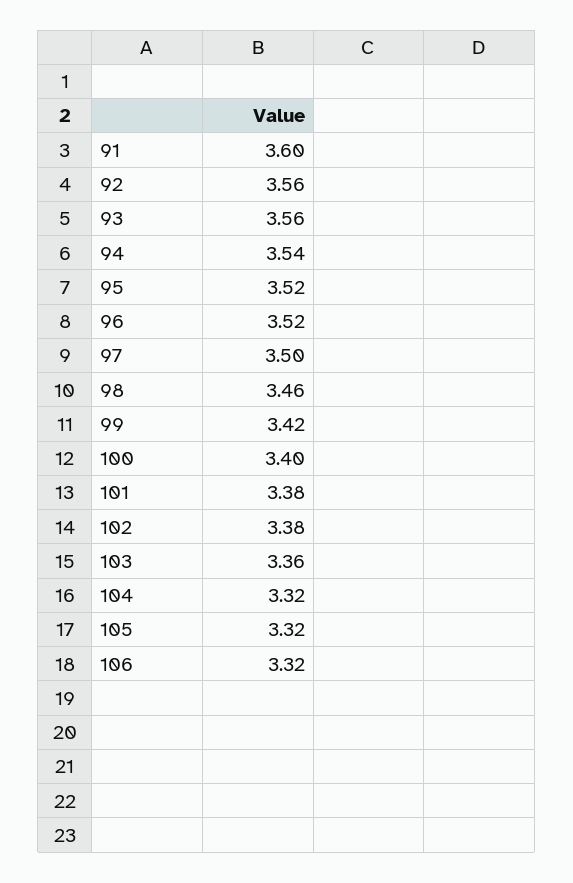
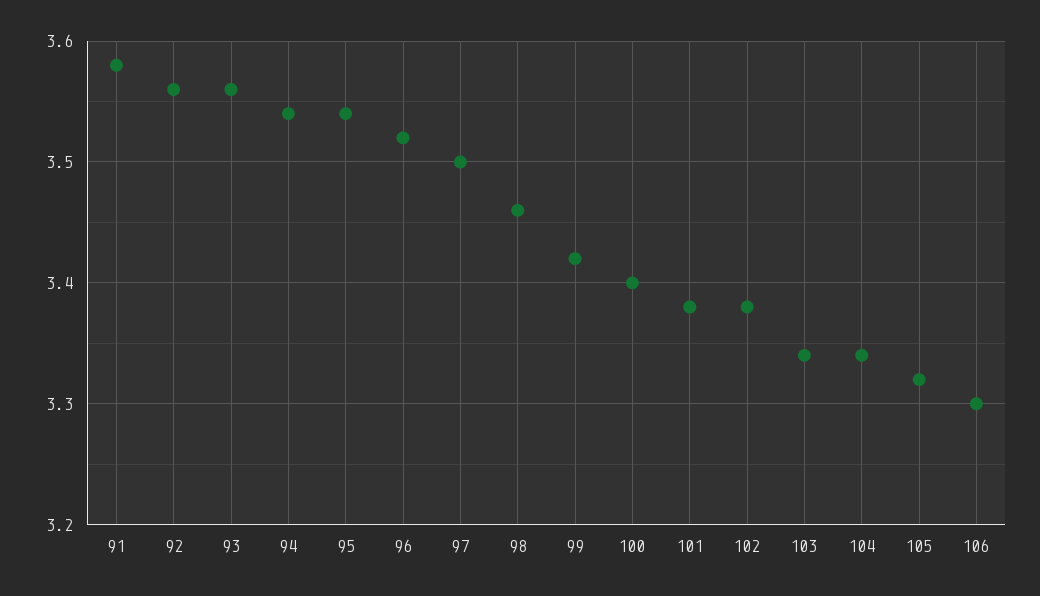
  {
-   "91": 3.6,
+   "91": 3.58,
    "92": 3.56,
    "93": 3.56,
    "94": 3.54,
-   "95": 3.52,
+   "95": 3.54,
    "96": 3.52,
    "97": 3.5,
    "98": 3.46,
    "99": 3.42,
    "100": 3.4,
    "101": 3.38,
    "102": 3.38,
-   "103": 3.36,
+   "103": 3.34,
-   "104": 3.32,
+   "104": 3.34,
    "105": 3.32,
-   "106": 3.32
+   "106": 3.3
  }

